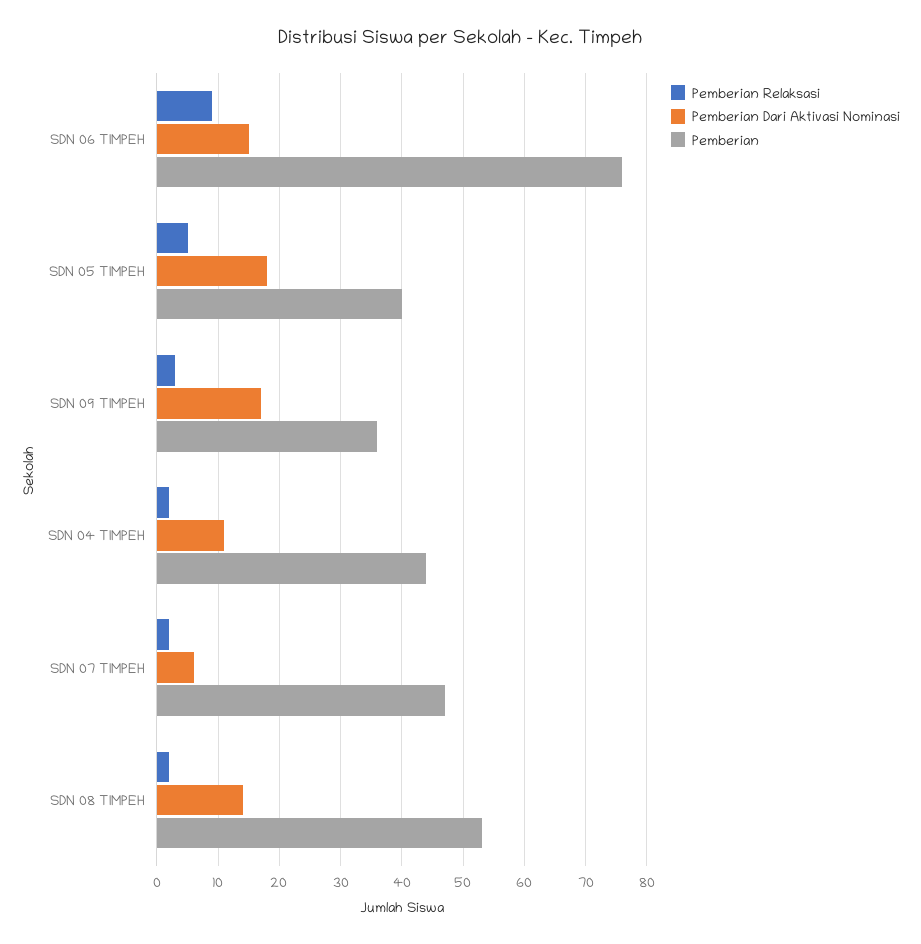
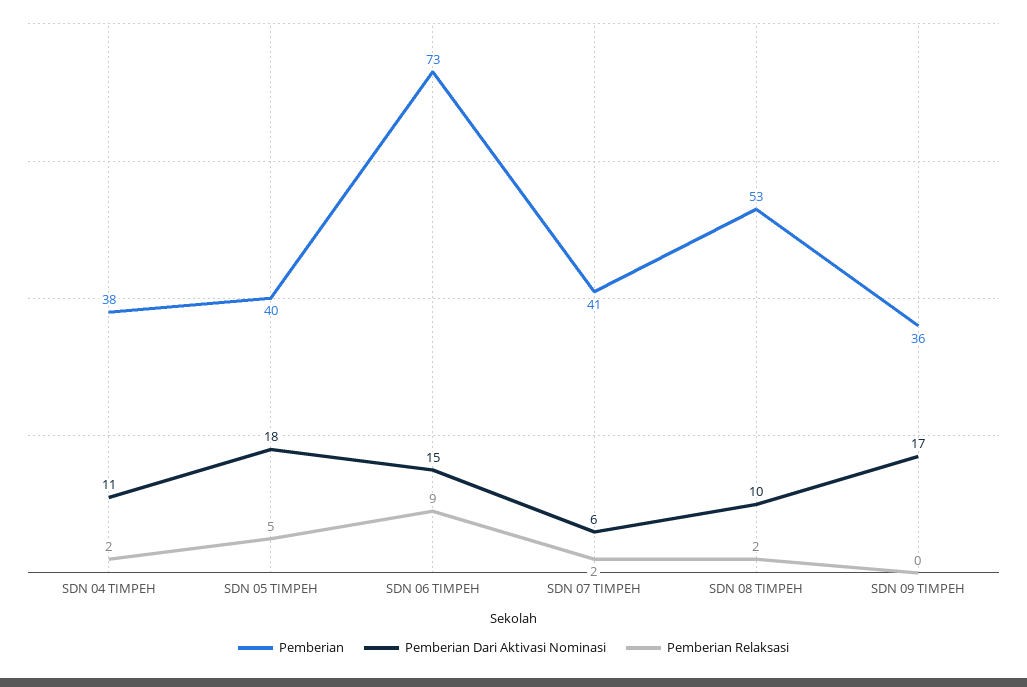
  {
    "Pemberian Relaksasi": {
      "SDN 06 TIMPEH": 9,
      "SDN 05 TIMPEH": 5,
-     "SDN 09 TIMPEH": 3,
+     "SDN 09 TIMPEH": 0,
      "SDN 04 TIMPEH": 2,
      "SDN 07 TIMPEH": 2,
      "SDN 08 TIMPEH": 2
    },
    "Pemberian Dari Aktivasi Nominasi": {
      "SDN 06 TIMPEH": 15,
      "SDN 05 TIMPEH": 18,
      "SDN 09 TIMPEH": 17,
      "SDN 04 TIMPEH": 11,
      "SDN 07 TIMPEH": 6,
-     "SDN 08 TIMPEH": 14
+     "SDN 08 TIMPEH": 10
    },
    "Pemberian": {
-     "SDN 06 TIMPEH": 76,
+     "SDN 06 TIMPEH": 73,
      "SDN 05 TIMPEH": 40,
      "SDN 09 TIMPEH": 36,
-     "SDN 04 TIMPEH": 44,
+     "SDN 04 TIMPEH": 38,
-     "SDN 07 TIMPEH": 47,
+     "SDN 07 TIMPEH": 41,
      "SDN 08 TIMPEH": 53
    }
  }

